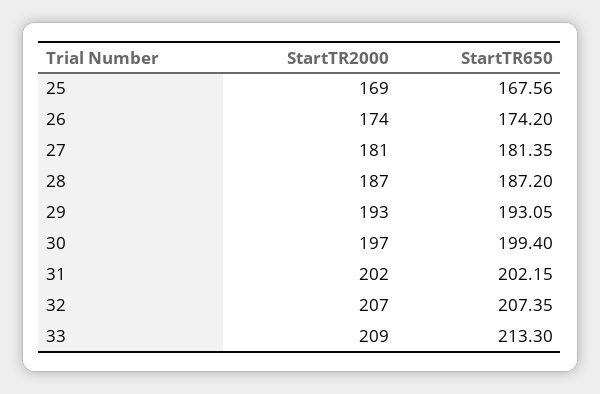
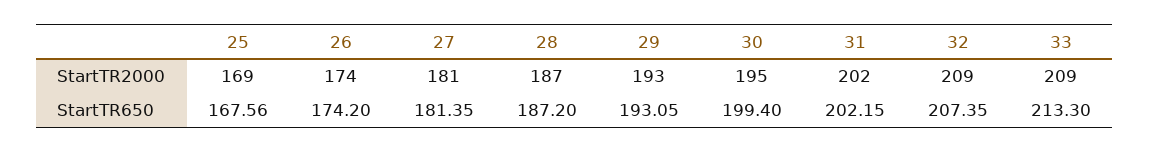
  {
    "StartTR2000": {
      "25": 169,
      "26": 174,
      "27": 181,
      "28": 187,
      "29": 193,
-     "30": 197,
+     "30": 195,
      "31": 202,
-     "32": 207,
+     "32": 209,
      "33": 209
    },
    "StartTR650": {
      "25": 167.56,
      "26": 174.2,
      "27": 181.35,
      "28": 187.2,
      "29": 193.05,
      "30": 199.4,
      "31": 202.15,
      "32": 207.35,
      "33": 213.3
    }
  }

